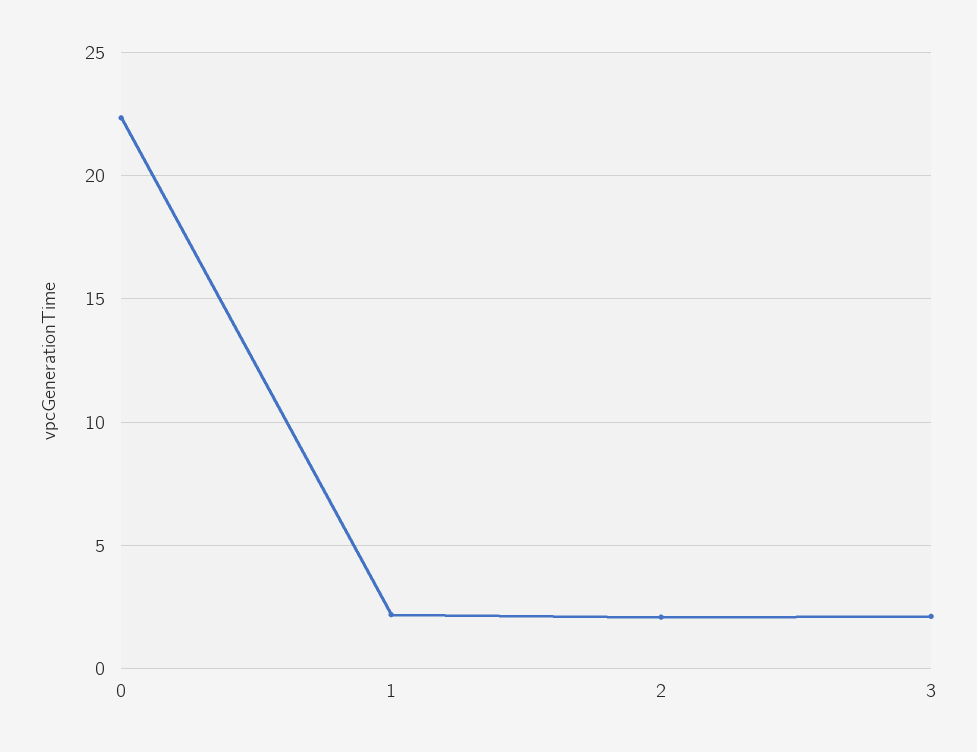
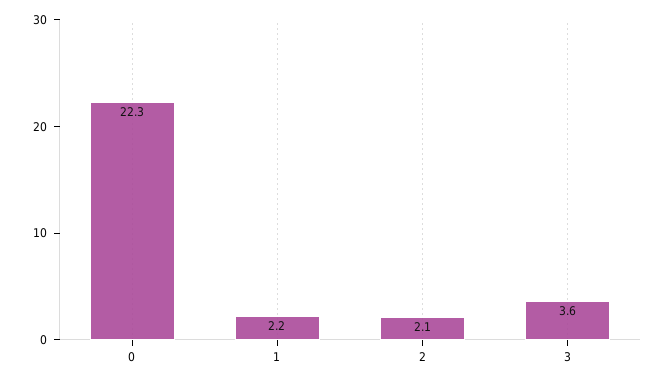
  {
    "0": 22.3,
    "1": 2.2,
    "2": 2.1,
-   "3": 2
+   "3": 3.6
  }

